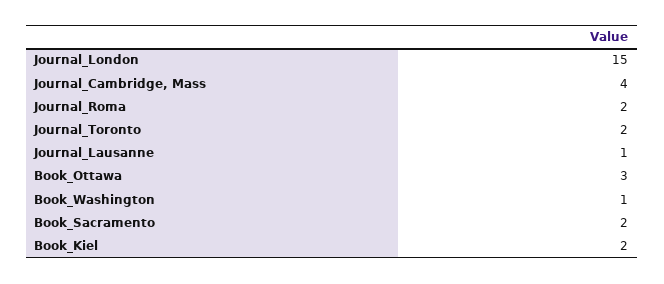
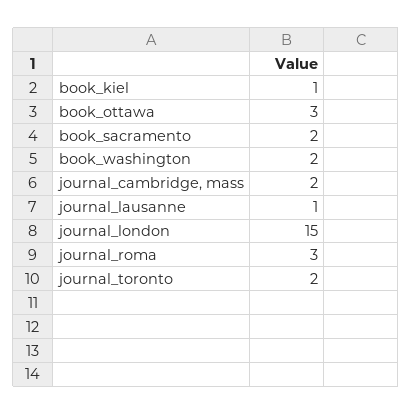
  {
    "Journal_London": 15,
-   "Journal_Cambridge, Mass": 4,
+   "Journal_Cambridge, Mass": 2,
-   "Journal_Roma": 2,
+   "Journal_Roma": 3,
    "Journal_Toronto": 2,
    "Journal_Lausanne": 1,
    "Book_Ottawa": 3,
-   "Book_Washington": 1,
+   "Book_Washington": 2,
    "Book_Sacramento": 2,
-   "Book_Kiel": 2
+   "Book_Kiel": 1
  }

